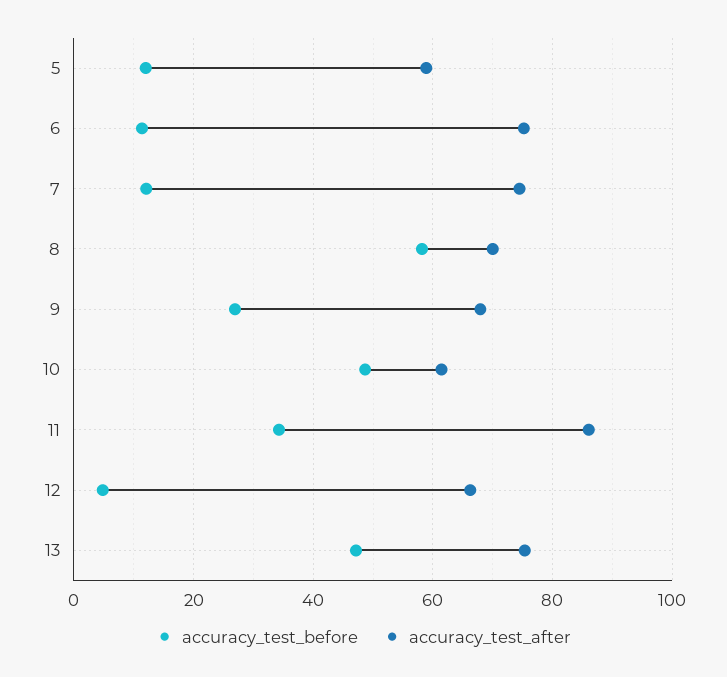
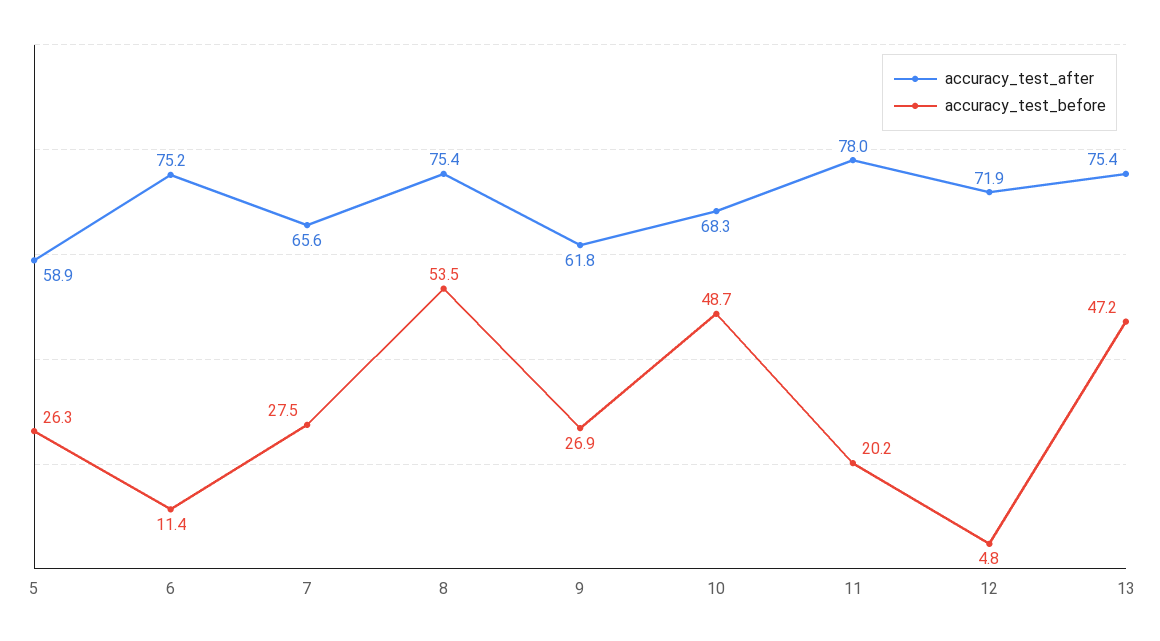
  {
    "accuracy_test_before": {
-     "5": 12,
+     "5": 26.3,
      "6": 11.4,
-     "7": 12,
+     "7": 27.5,
-     "8": 58,
+     "8": 53.5,
      "9": 26.9,
      "10": 48.7,
-     "11": 34,
+     "11": 20.2,
      "12": 4.8,
      "13": 47.2
    },
    "accuracy_test_after": {
      "5": 58.9,
      "6": 75.2,
-     "7": 74,
+     "7": 65.6,
-     "8": 70,
+     "8": 75.4,
-     "9": 68,
+     "9": 61.8,
-     "10": 62,
+     "10": 68.3,
-     "11": 86,
+     "11": 78,
-     "12": 66,
+     "12": 71.9,
      "13": 75.4
    }
  }

